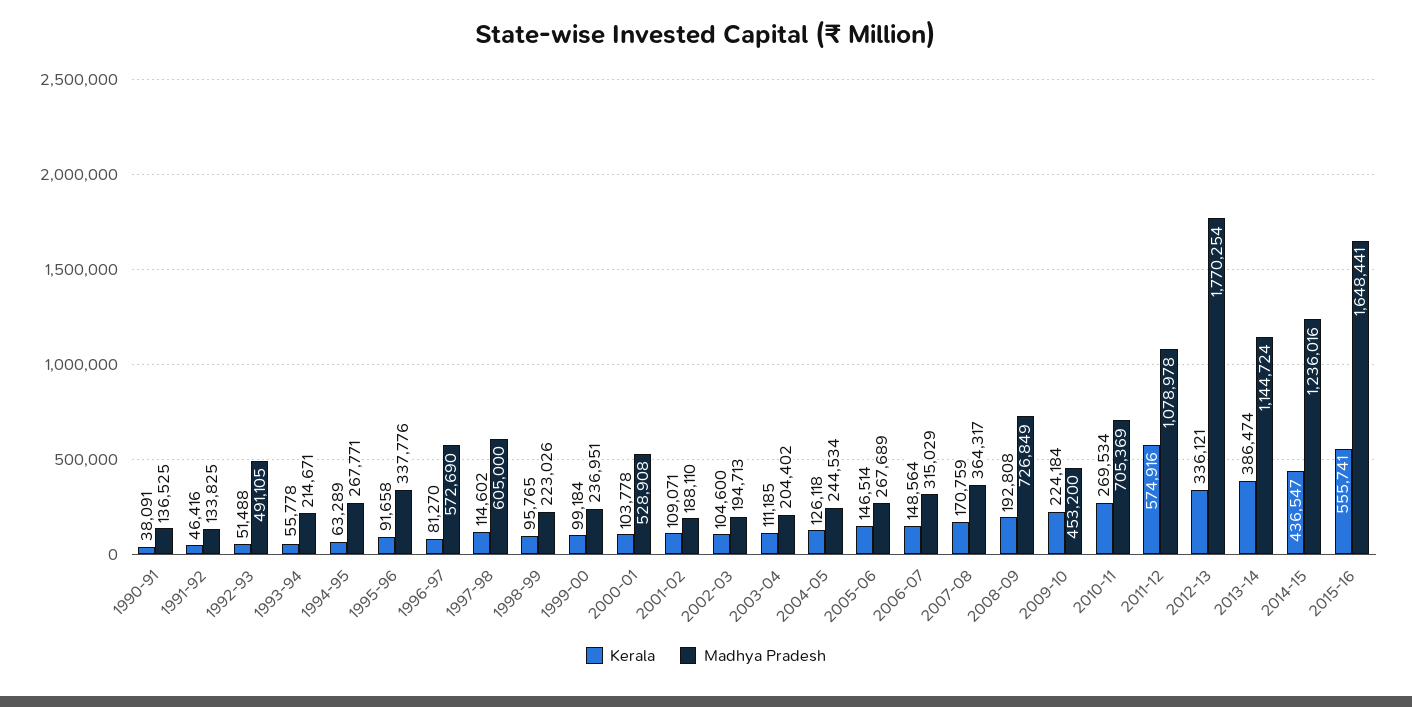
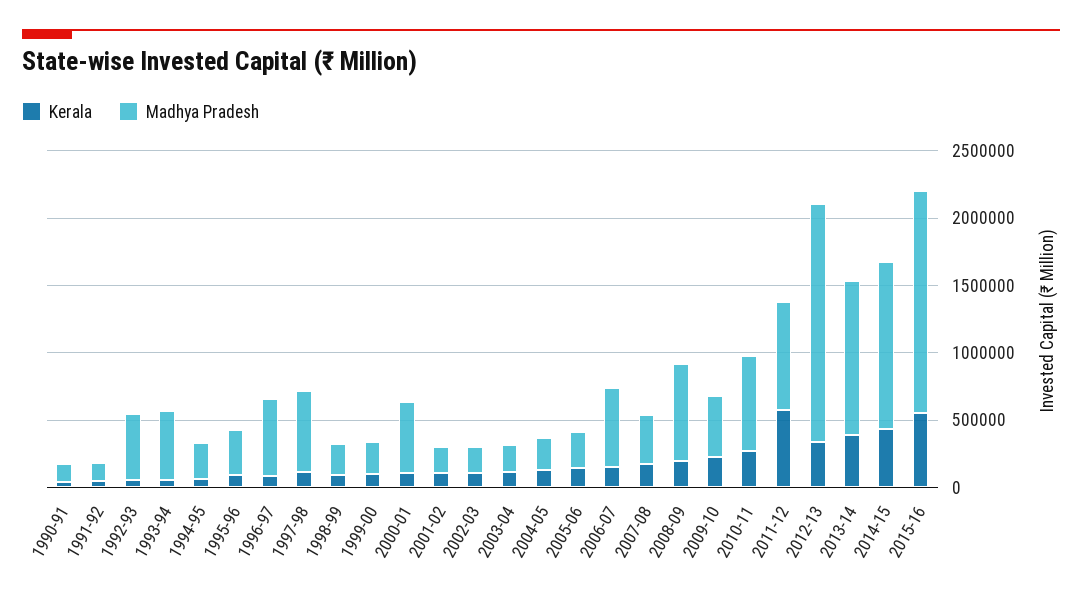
  {
    "Kerala": {
      "1990-91": 38091,
      "1991-92": 46416,
      "1992-93": 51488,
      "1993-94": 55778,
      "1994-95": 63289,
      "1995-96": 91658,
      "1996-97": 81270,
      "1997-98": 114602,
      "1998-99": 95765,
      "1999-00": 99184,
      "2000-01": 103778,
      "2001-02": 109071,
      "2002-03": 104600,
      "2003-04": 111185,
      "2004-05": 126118,
      "2005-06": 146514,
      "2006-07": 148564,
      "2007-08": 170759,
      "2008-09": 192808,
      "2009-10": 224184,
      "2010-11": 269534,
      "2011-12": 574916,
      "2012-13": 336121,
      "2013-14": 386474,
      "2014-15": 436547,
      "2015-16": 555741
    },
    "Madhya Pradesh": {
      "1990-91": 136525,
      "1991-92": 133825,
      "1992-93": 491105,
-     "1993-94": 214671,
+     "1993-94": 500000,
      "1994-95": 267771,
      "1995-96": 337776,
      "1996-97": 572690,
      "1997-98": 605000,
      "1998-99": 223026,
      "1999-00": 236951,
      "2000-01": 528908,
      "2001-02": 188110,
      "2002-03": 194713,
      "2003-04": 204402,
      "2004-05": 244534,
      "2005-06": 267689,
-     "2006-07": 315029,
+     "2006-07": 600000,
      "2007-08": 364317,
      "2008-09": 726849,
      "2009-10": 453200,
      "2010-11": 705369,
-     "2011-12": 1078978,
+     "2011-12": 800000,
      "2012-13": 1770254,
      "2013-14": 1144724,
      "2014-15": 1236016,
      "2015-16": 1648441
    }
  }

